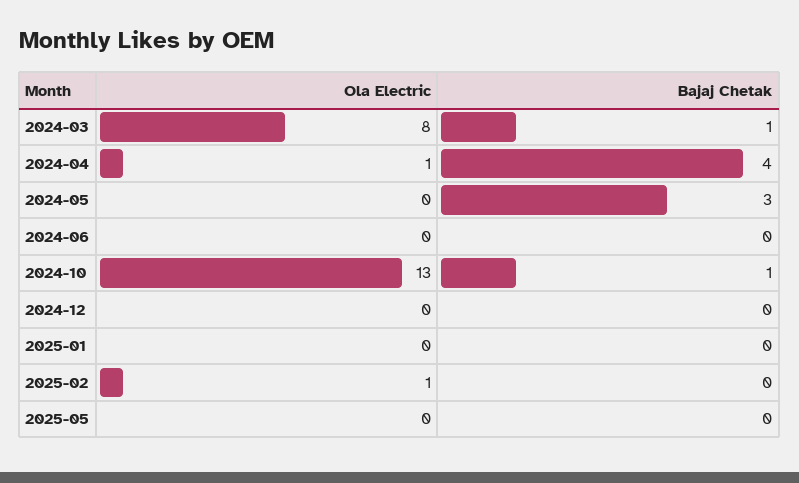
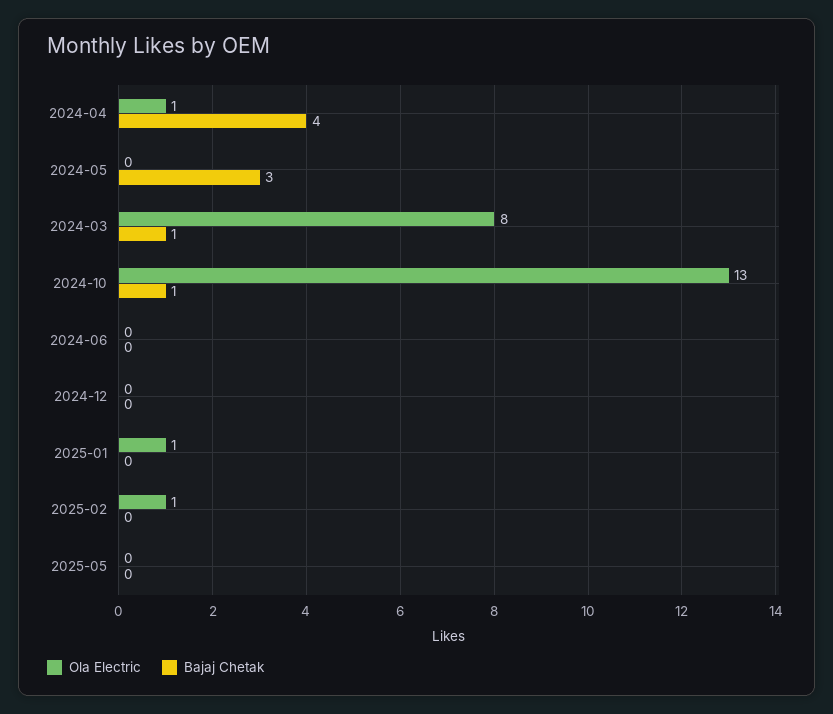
  {
    "Ola Electric": {
      "2024-03": 8,
      "2024-04": 1,
      "2024-05": 0,
      "2024-06": 0,
      "2024-10": 13,
      "2024-12": 0,
-     "2025-01": 0,
+     "2025-01": 1,
      "2025-02": 1,
      "2025-05": 0
    },
    "Bajaj Chetak": {
      "2024-03": 1,
      "2024-04": 4,
      "2024-05": 3,
      "2024-06": 0,
      "2024-10": 1,
      "2024-12": 0,
      "2025-01": 0,
      "2025-02": 0,
      "2025-05": 0
    }
  }

